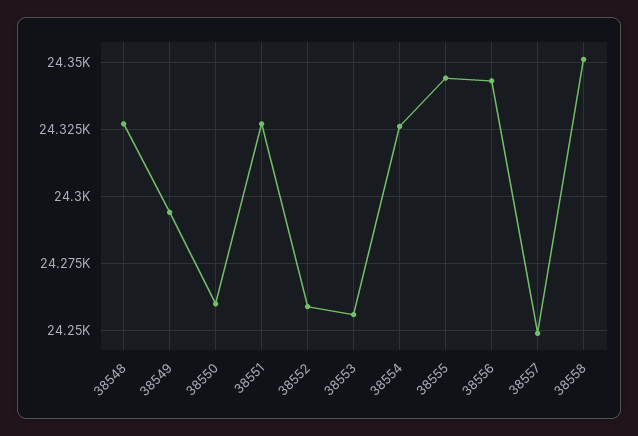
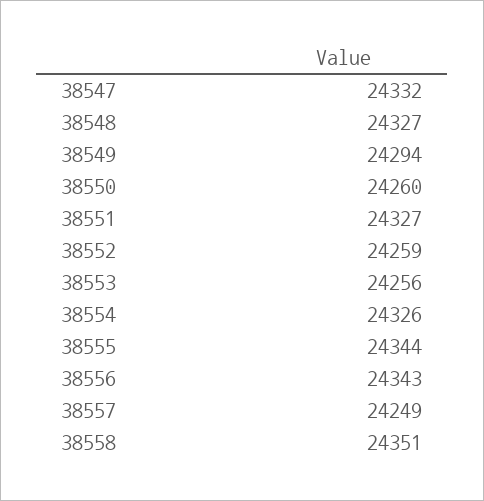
  {
    "38548": 24327,
    "38549": 24294,
    "38550": 24260,
    "38551": 24327,
    "38552": 24259,
    "38553": 24256,
    "38554": 24326,
    "38555": 24344,
    "38556": 24343,
    "38557": 24249,
-   "38558": 24351
+   "38558": 24351,
+   "38547": 24332
  }

